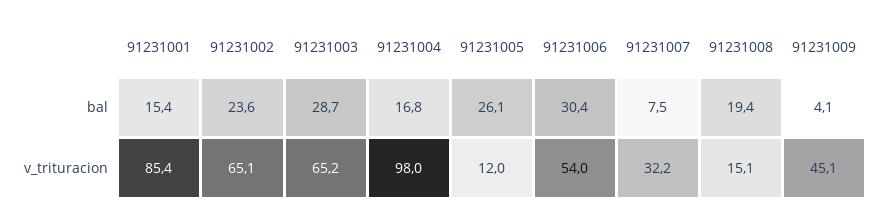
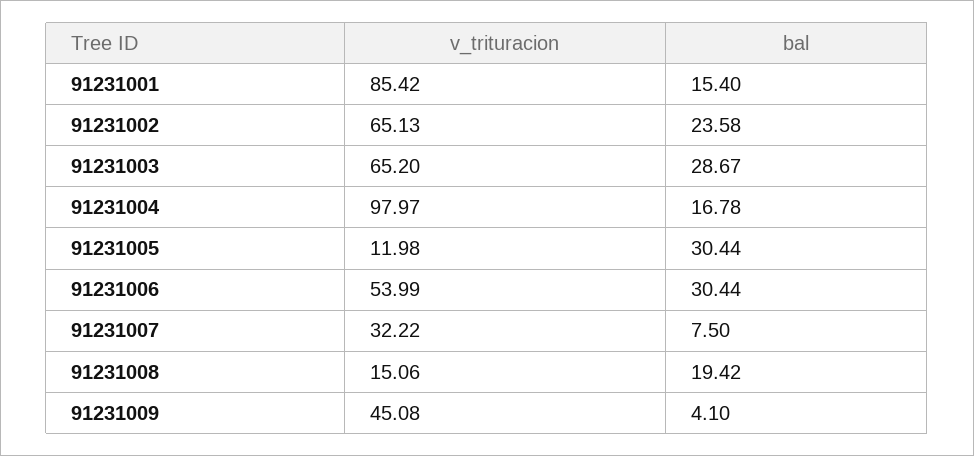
  {
    "91231001": {
      "bal": 15.4,
      "v_trituracion": 85.42
    },
    "91231002": {
      "bal": 23.58,
      "v_trituracion": 65.13
    },
    "91231003": {
      "bal": 28.67,
      "v_trituracion": 65.2
    },
    "91231004": {
      "bal": 16.78,
      "v_trituracion": 97.97
    },
    "91231005": {
-     "bal": 26.1,
+     "bal": 30.44,
      "v_trituracion": 11.98
    },
    "91231006": {
      "bal": 30.44,
      "v_trituracion": 53.99
    },
    "91231007": {
      "bal": 7.5,
      "v_trituracion": 32.22
    },
    "91231008": {
      "bal": 19.42,
      "v_trituracion": 15.06
    },
    "91231009": {
      "bal": 4.1,
      "v_trituracion": 45.08
    }
  }

